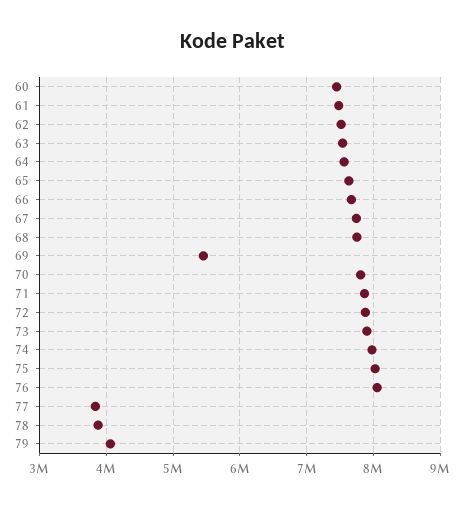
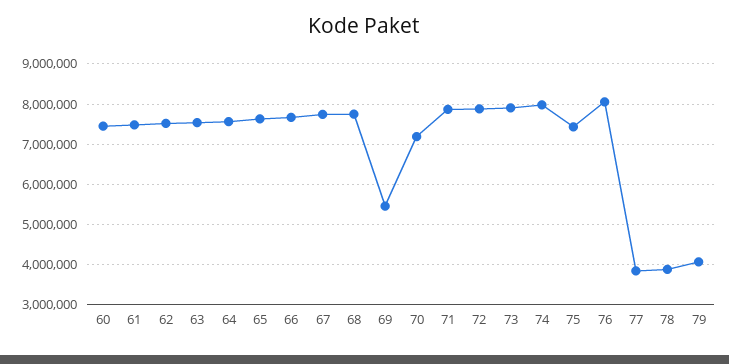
  {
    "60": 7400000,
    "61": 7500000,
    "62": 7500000,
    "63": 7500000,
    "64": 7600000,
    "65": 7600000,
    "66": 7700000,
    "67": 7700000,
    "68": 7800000,
    "69": 5500000,
-   "70": 7800000,
+   "70": 7200000,
    "71": 7900000,
    "72": 7900000,
    "73": 7900000,
    "74": 8000000,
-   "75": 8000000,
+   "75": 7400000,
    "76": 8100000,
    "77": 3800000,
    "78": 3900000,
    "79": 4100000
  }

